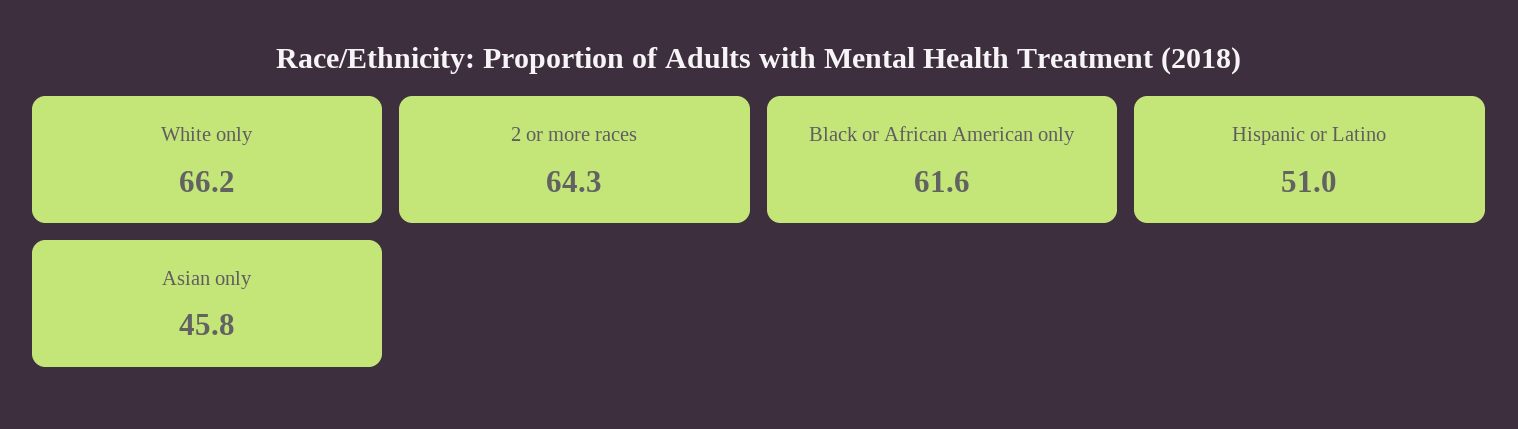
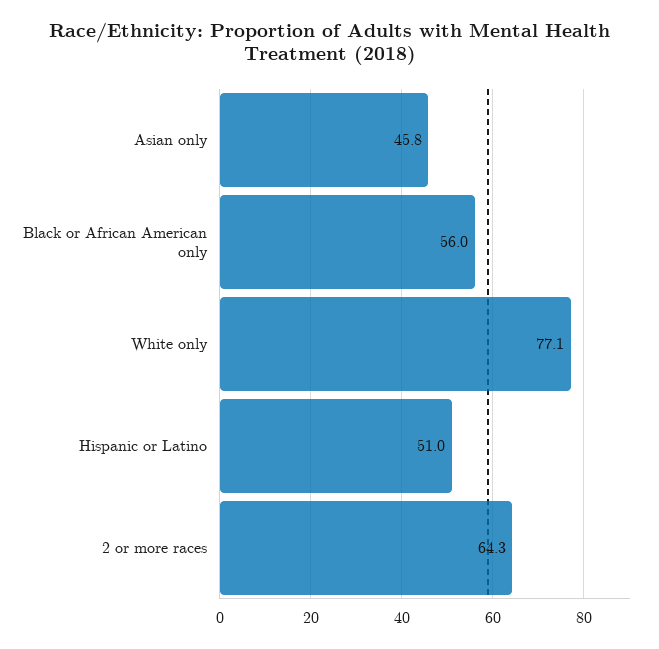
  {
-   "White only": 66.2,
+   "White only": 77.1,
    "2 or more races": 64.3,
-   "Black or African American only": 61.6,
+   "Black or African American only": 56,
    "Hispanic or Latino": 51,
    "Asian only": 45.8
  }

